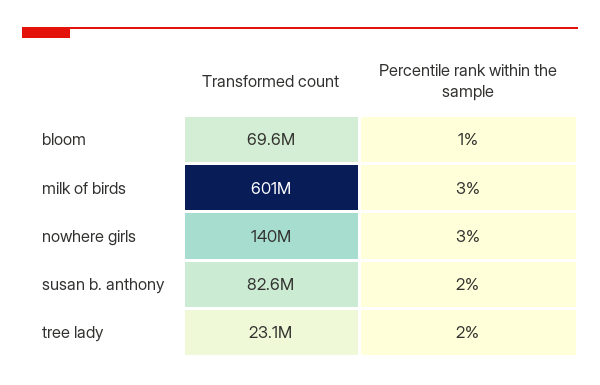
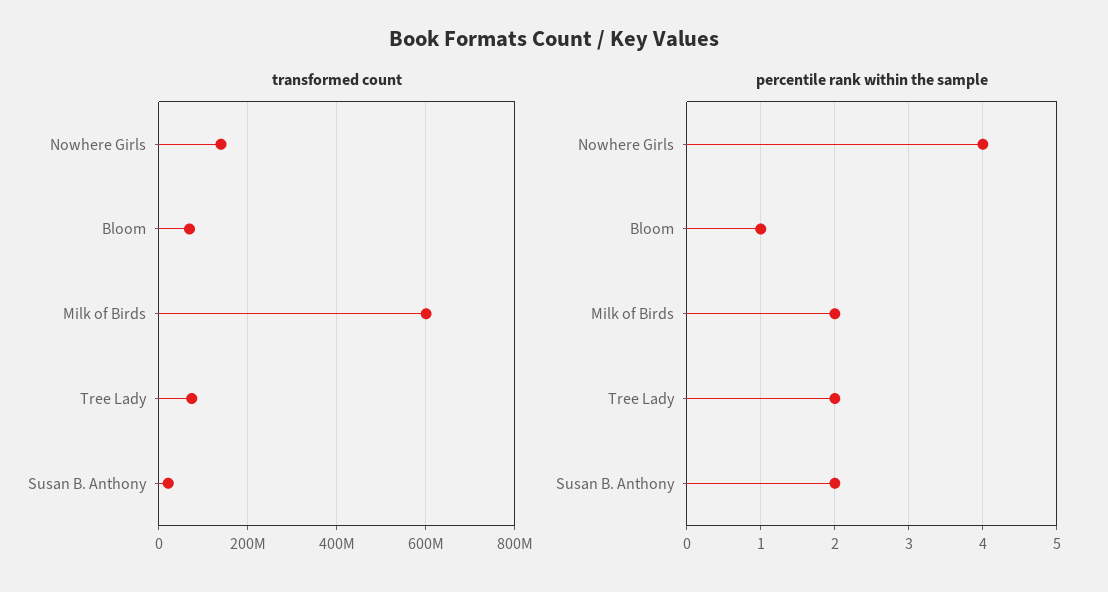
  {
    "Transformed count": {
      "bloom": 69600000,
      "milk of birds": 601000000,
      "nowhere girls": 140000000,
-     "susan b. anthony": 82600000,
+     "susan b. anthony": 20000000,
-     "tree lady": 23100000
+     "tree lady": 80000000
    },
    "Percentile rank within the sample": {
      "bloom": 1,
-     "milk of birds": 3,
+     "milk of birds": 2,
-     "nowhere girls": 3,
+     "nowhere girls": 4,
      "susan b. anthony": 2,
      "tree lady": 2
    }
  }

